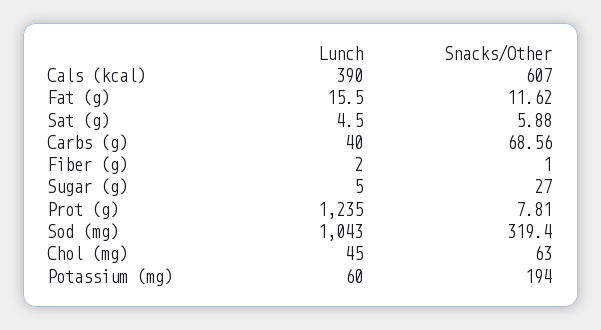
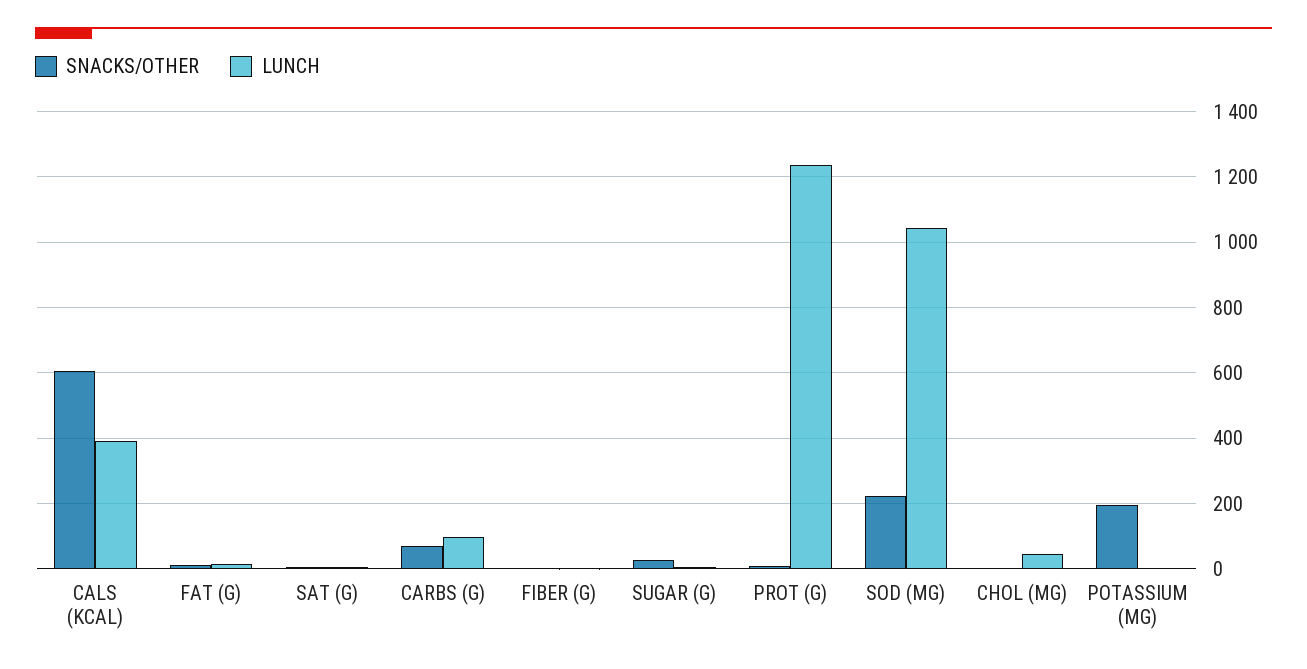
  {
    "Lunch": {
      "Cals (kcal)": 390,
      "Fat (g)": 15.5,
      "Sat (g)": 4.5,
-     "Carbs (g)": 40,
+     "Carbs (g)": 100,
      "Fiber (g)": 2,
      "Sugar (g)": 5,
      "Prot (g)": 1235,
      "Sod (mg)": 1043,
      "Chol (mg)": 45,
-     "Potassium (mg)": 60
+     "Potassium (mg)": 0
    },
    "Snacks/Other": {
      "Cals (kcal)": 607,
      "Fat (g)": 11.62,
      "Sat (g)": 5.88,
      "Carbs (g)": 68.56,
      "Fiber (g)": 1,
      "Sugar (g)": 27,
      "Prot (g)": 7.81,
-     "Sod (mg)": 319.4,
+     "Sod (mg)": 220,
-     "Chol (mg)": 63,
+     "Chol (mg)": 0,
      "Potassium (mg)": 194
    }
  }

